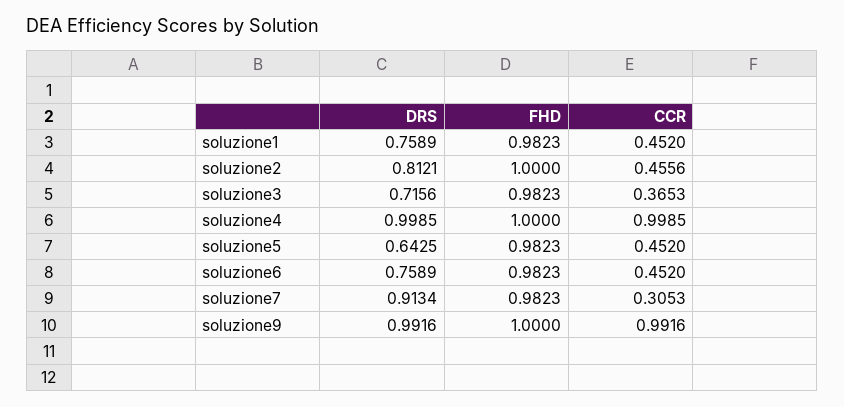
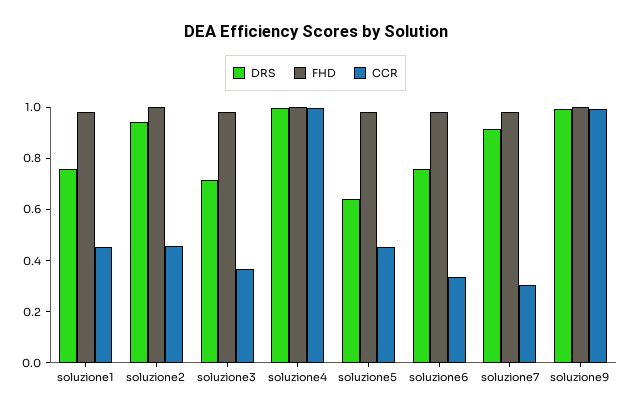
  {
    "DRS": {
      "soluzione1": 0.7589,
-     "soluzione2": 0.8121,
+     "soluzione2": 0.95,
      "soluzione3": 0.7156,
      "soluzione4": 0.9985,
      "soluzione5": 0.6425,
      "soluzione6": 0.7589,
      "soluzione7": 0.9134,
      "soluzione9": 0.9916
    },
    "FHD": {
      "soluzione1": 0.9823,
      "soluzione2": 1,
      "soluzione3": 0.9823,
      "soluzione4": 1,
      "soluzione5": 0.9823,
      "soluzione6": 0.9823,
      "soluzione7": 0.9823,
      "soluzione9": 1
    },
    "CCR": {
      "soluzione1": 0.452,
      "soluzione2": 0.4556,
      "soluzione3": 0.3653,
      "soluzione4": 0.9985,
      "soluzione5": 0.452,
-     "soluzione6": 0.452,
+     "soluzione6": 0.35,
      "soluzione7": 0.3053,
      "soluzione9": 0.9916
    }
  }

